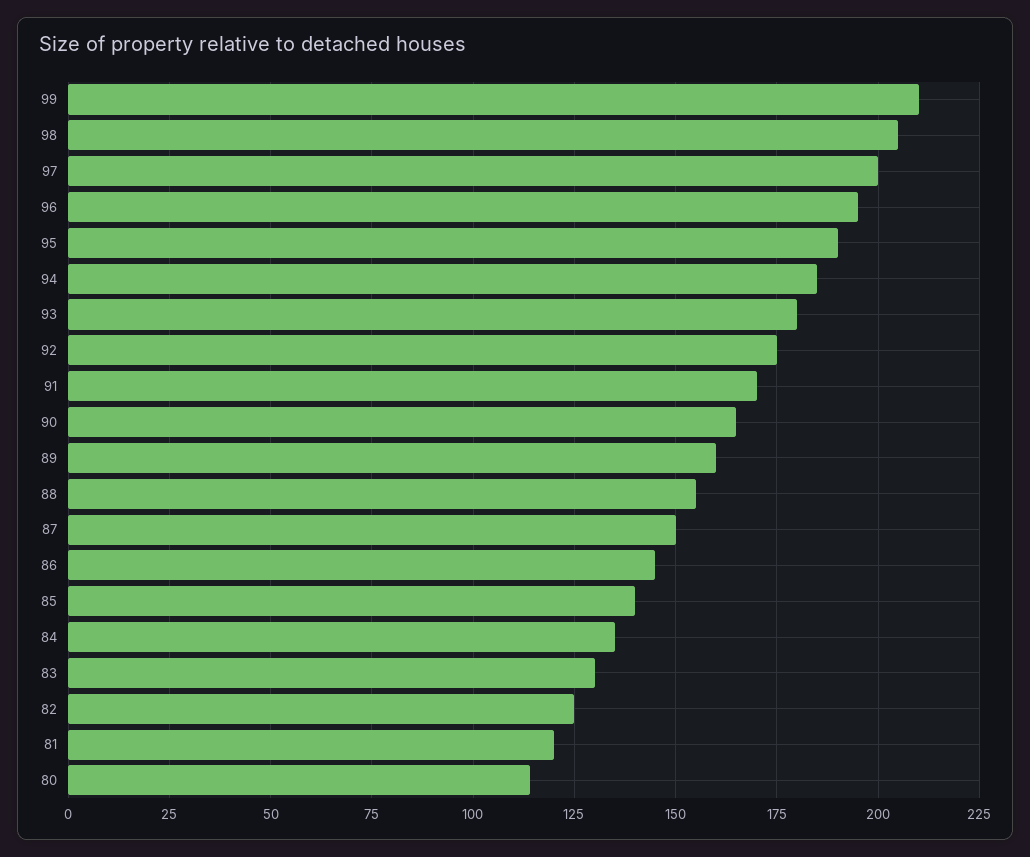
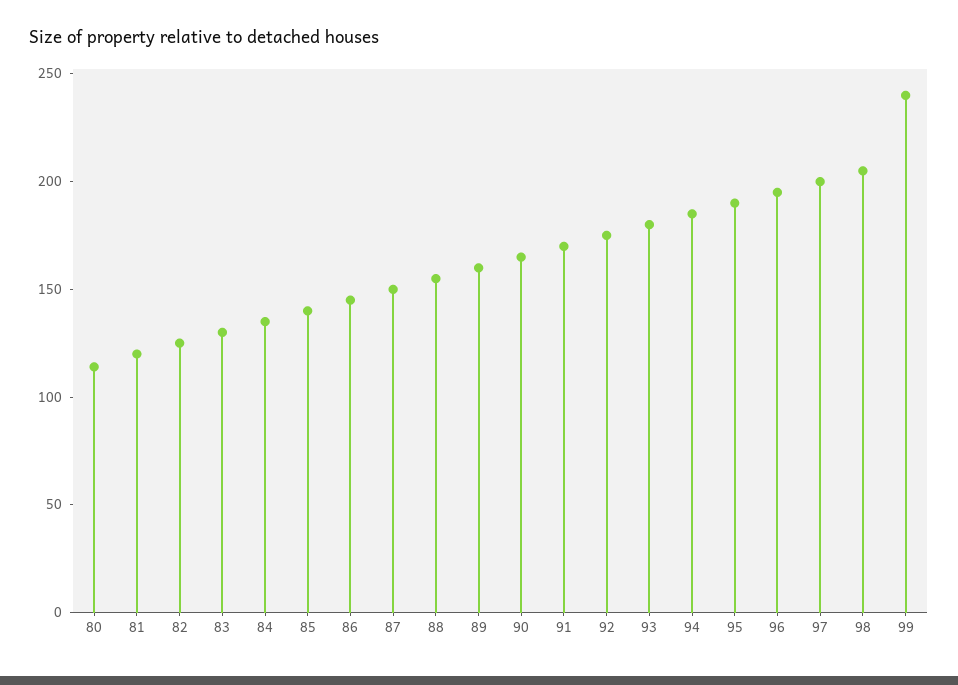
  {
-   "99": 210,
+   "99": 240,
    "98": 205,
    "97": 200,
    "96": 195,
    "95": 190,
    "94": 185,
    "93": 180,
    "92": 175,
    "91": 170,
    "90": 165,
    "89": 160,
    "88": 155,
    "87": 150,
    "86": 145,
    "85": 140,
    "84": 135,
    "83": 130,
    "82": 125,
    "81": 120,
    "80": 115
  }

